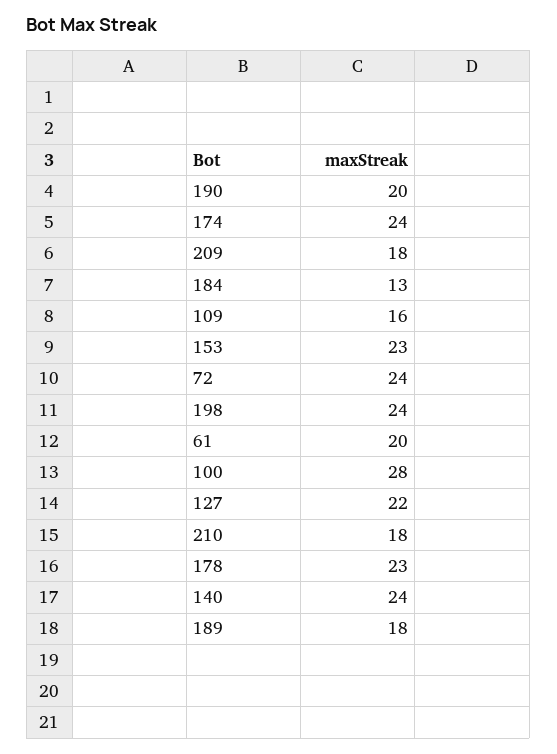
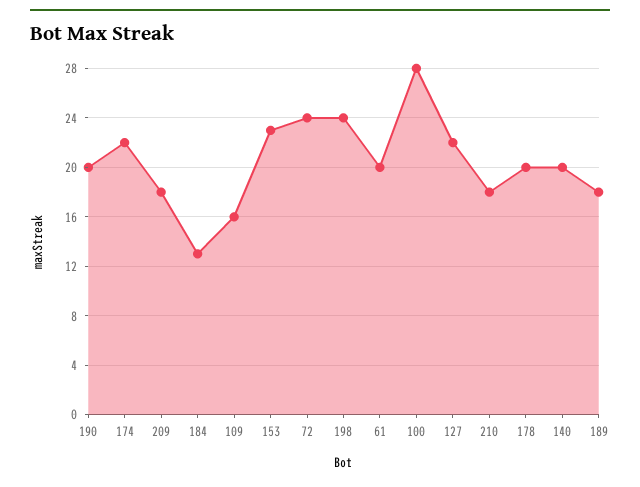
  {
    "190": 20,
-   "174": 24,
+   "174": 22,
    "209": 18,
    "184": 13,
    "109": 16,
    "153": 23,
    "72": 24,
    "198": 24,
    "61": 20,
    "100": 28,
    "127": 22,
    "210": 18,
-   "178": 23,
+   "178": 20,
-   "140": 24,
+   "140": 20,
    "189": 18
  }

